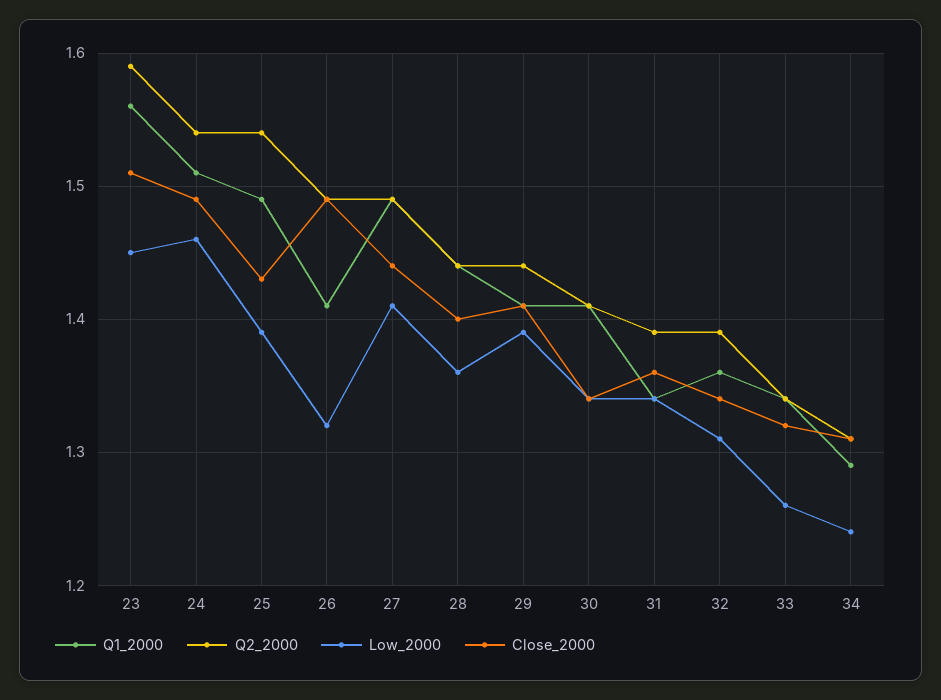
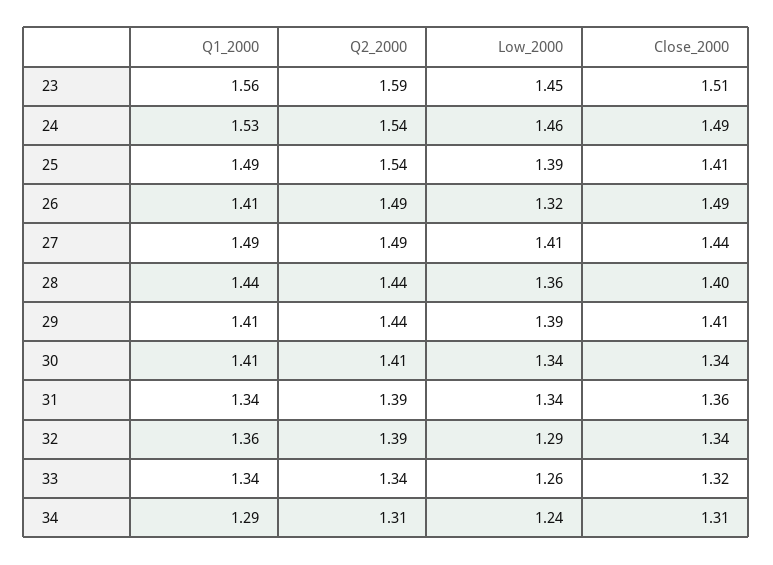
  {
    "Q1_2000": {
      "23": 1.56,
-     "24": 1.51,
+     "24": 1.53,
      "25": 1.49,
      "26": 1.41,
      "27": 1.49,
      "28": 1.44,
      "29": 1.41,
      "30": 1.41,
      "31": 1.34,
      "32": 1.36,
      "33": 1.34,
      "34": 1.29
    },
    "Q2_2000": {
      "23": 1.59,
      "24": 1.54,
      "25": 1.54,
      "26": 1.49,
      "27": 1.49,
      "28": 1.44,
      "29": 1.44,
      "30": 1.41,
      "31": 1.39,
      "32": 1.39,
      "33": 1.34,
      "34": 1.31
    },
    "Low_2000": {
      "23": 1.45,
      "24": 1.46,
      "25": 1.39,
      "26": 1.32,
      "27": 1.41,
      "28": 1.36,
      "29": 1.39,
      "30": 1.34,
      "31": 1.34,
-     "32": 1.31,
+     "32": 1.29,
      "33": 1.26,
      "34": 1.24
    },
    "Close_2000": {
      "23": 1.51,
      "24": 1.49,
-     "25": 1.43,
+     "25": 1.41,
      "26": 1.49,
      "27": 1.44,
      "28": 1.4,
      "29": 1.41,
      "30": 1.34,
      "31": 1.36,
      "32": 1.34,
      "33": 1.32,
      "34": 1.31
    }
  }

